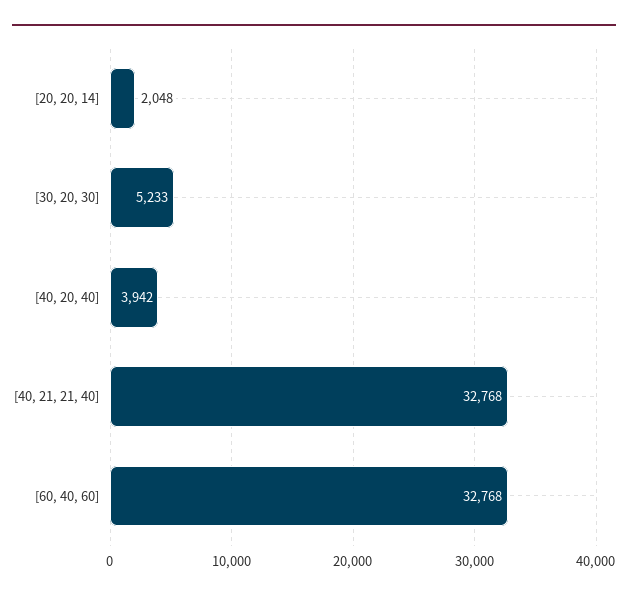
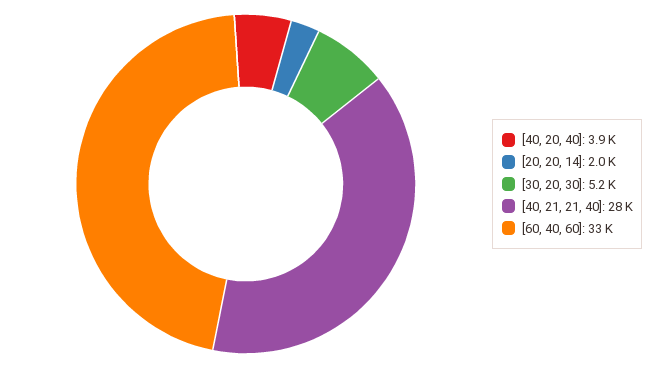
  {
    "[20, 20, 14]": 2048,
    "[30, 20, 30]": 5233,
    "[40, 20, 40]": 3942,
-   "[40, 21, 21, 40]": 32768,
+   "[40, 21, 21, 40]": 28000,
    "[60, 40, 60]": 32768
  }

